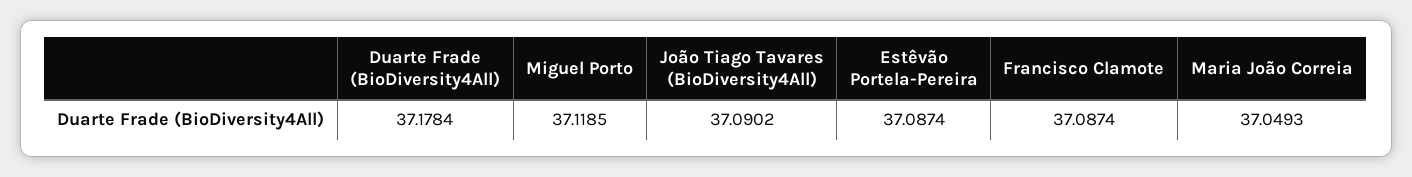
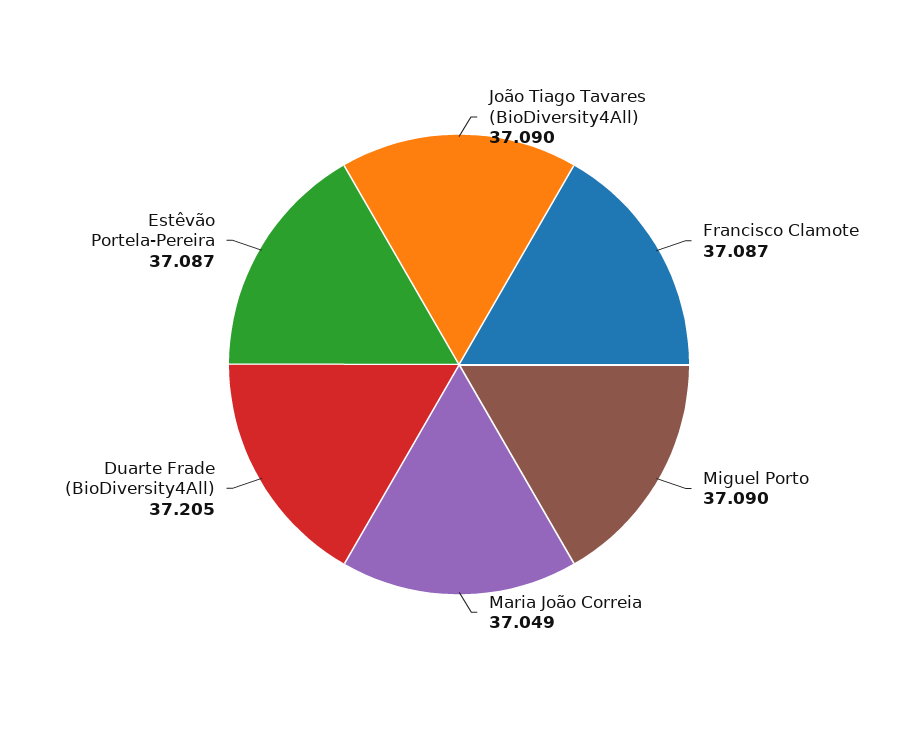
  {
-   "Duarte Frade (BioDiversity4All)": 37.1784,
+   "Duarte Frade (BioDiversity4All)": 37.205,
-   "Miguel Porto": 37.1185,
+   "Miguel Porto": 37.09,
    "João Tiago Tavares (BioDiversity4All)": 37.0902,
    "Estêvão Portela-Pereira": 37.0874,
    "Francisco Clamote": 37.0874,
    "Maria João Correia": 37.0493
  }

